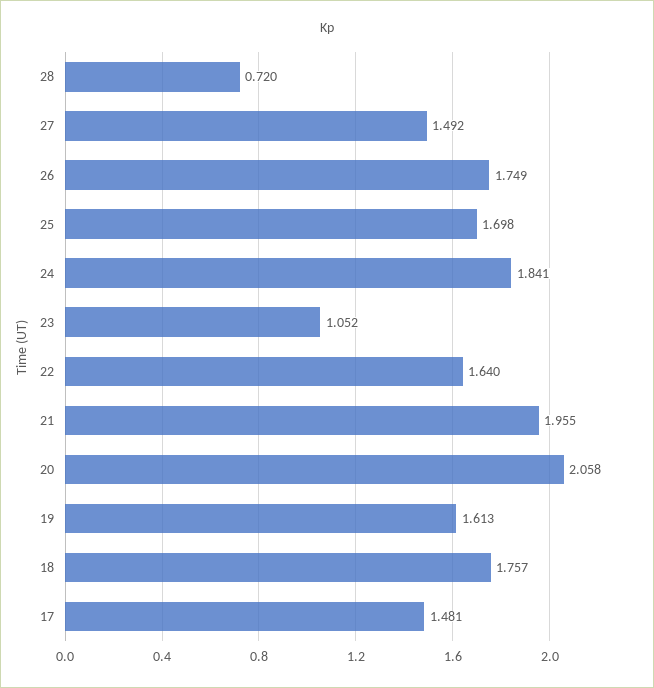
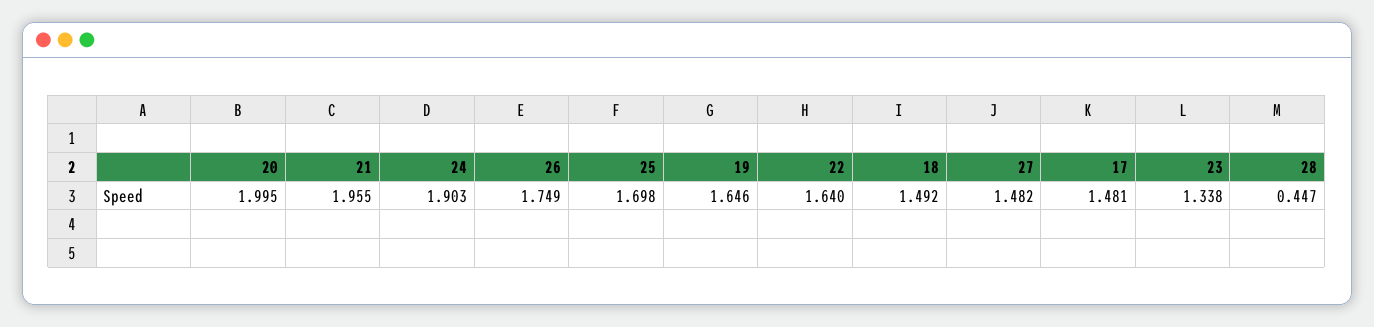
  {
-   "28": 0.72,
+   "28": 0.447,
-   "27": 1.492,
+   "27": 1.482,
    "26": 1.749,
    "25": 1.698,
-   "24": 1.841,
+   "24": 1.903,
-   "23": 1.052,
+   "23": 1.338,
    "22": 1.64,
    "21": 1.955,
-   "20": 2.058,
+   "20": 1.995,
-   "19": 1.613,
+   "19": 1.646,
-   "18": 1.757,
+   "18": 1.492,
    "17": 1.481
  }

